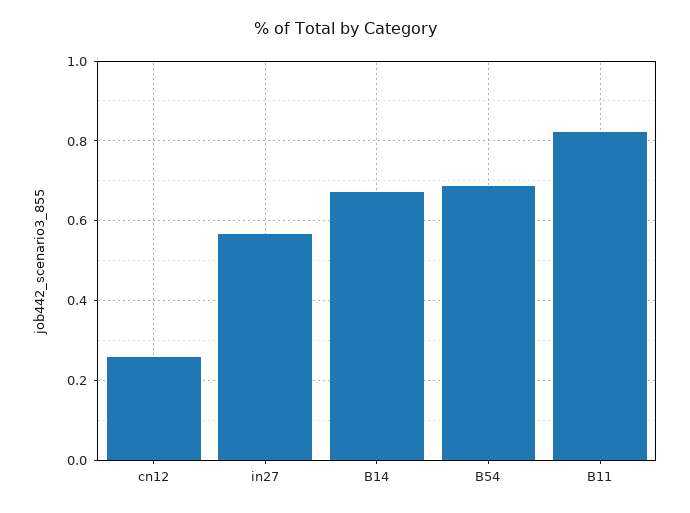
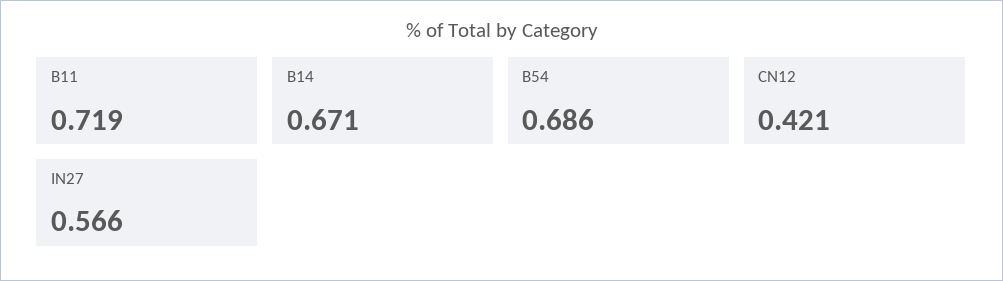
  {
-   "cn12": 0.26,
+   "cn12": 0.421,
    "in27": 0.566,
    "B14": 0.671,
    "B54": 0.686,
-   "B11": 0.82
+   "B11": 0.719
  }

